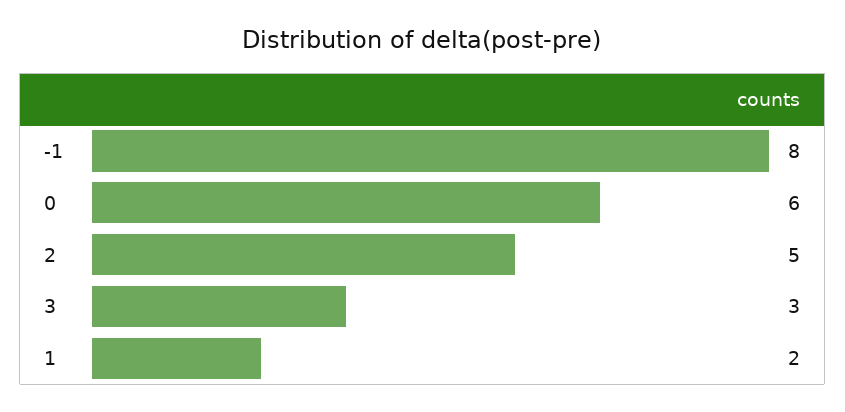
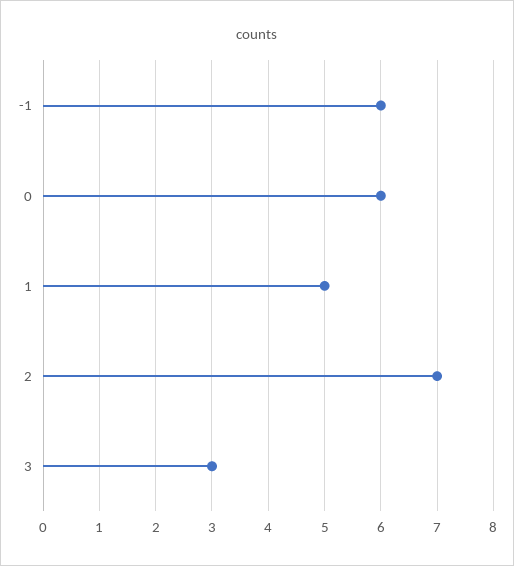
  {
-   "-1": 8,
+   "-1": 6,
    "0": 6,
-   "2": 5,
+   "2": 7,
    "3": 3,
-   "1": 2
+   "1": 5
  }

